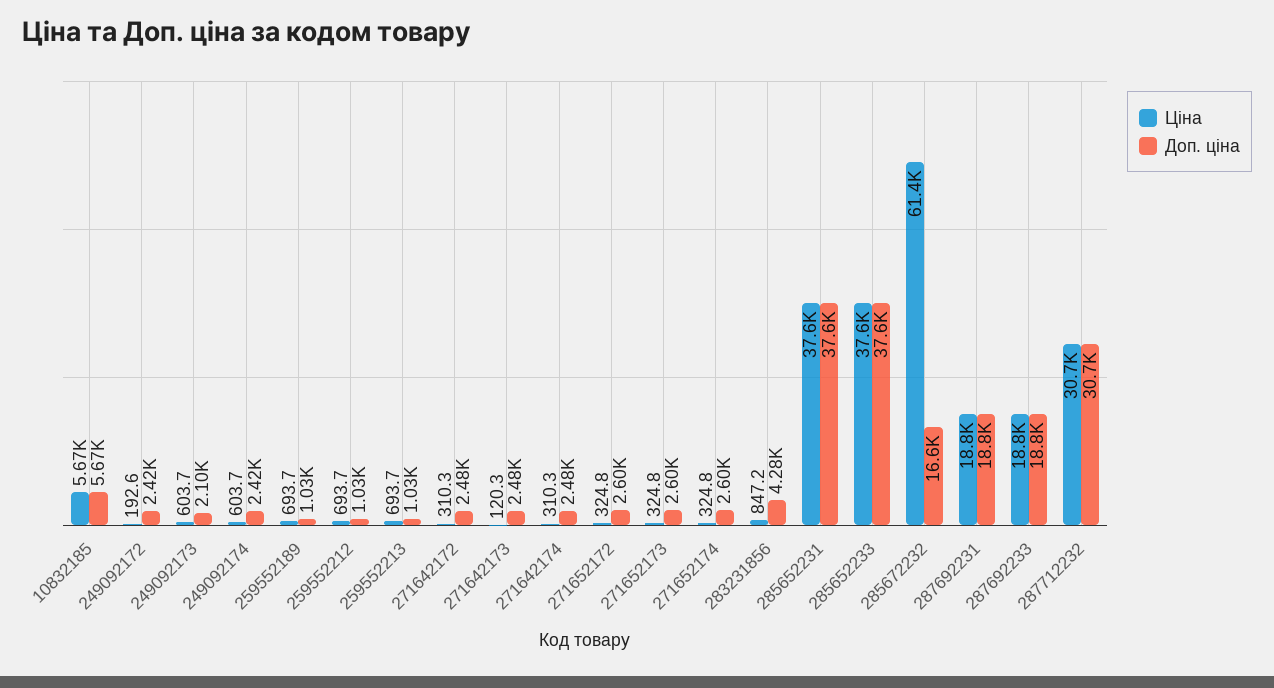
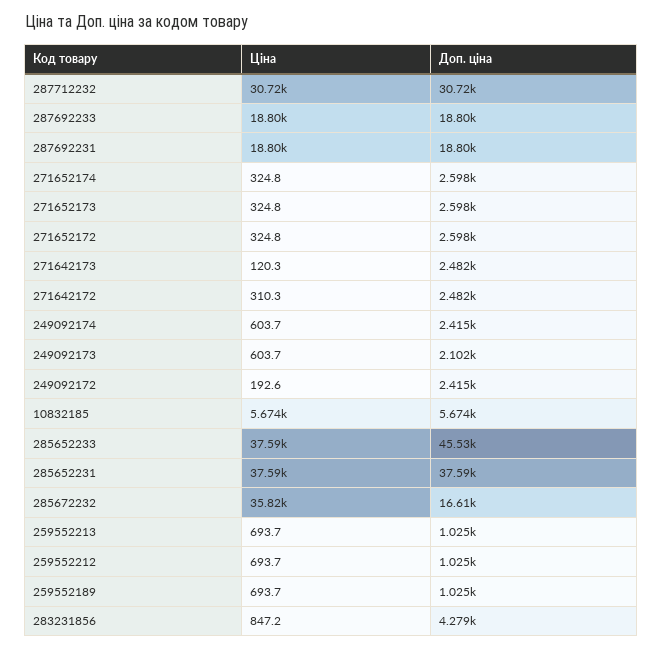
  {
    "Ціна": {
      "10832185": 5674,
      "249092172": 192.6,
      "249092173": 603.7,
      "249092174": 603.7,
      "259552189": 693.7,
      "259552212": 693.7,
      "259552213": 693.7,
      "271642172": 310.3,
      "271642173": 120.3,
-     "271642174": 310.3,
      "271652172": 324.8,
      "271652173": 324.8,
      "271652174": 324.8,
      "283231856": 847.2,
      "285652231": 37590,
      "285652233": 37590,
-     "285672232": 61400,
+     "285672232": 35820,
      "287692231": 18800,
      "287692233": 18800,
      "287712232": 30720
    },
    "Доп. ціна": {
      "10832185": 5674,
      "249092172": 2415,
      "249092173": 2102,
      "249092174": 2415,
      "259552189": 1025,
      "259552212": 1025,
      "259552213": 1025,
      "271642172": 2482,
      "271642173": 2482,
-     "271642174": 2480,
      "271652172": 2598,
      "271652173": 2598,
      "271652174": 2598,
      "283231856": 4279,
      "285652231": 37590,
-     "285652233": 37600,
+     "285652233": 45530,
      "285672232": 16610,
      "287692231": 18800,
      "287692233": 18800,
      "287712232": 30720
    }
  }

